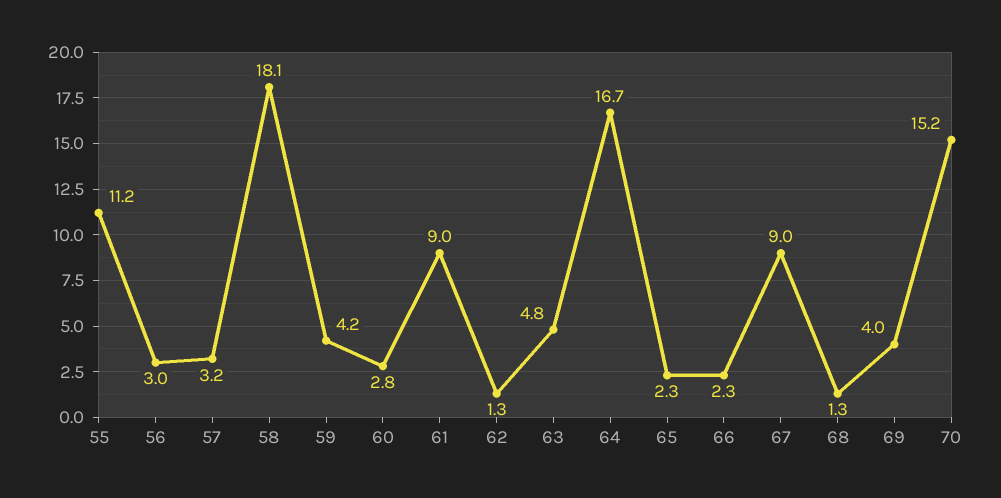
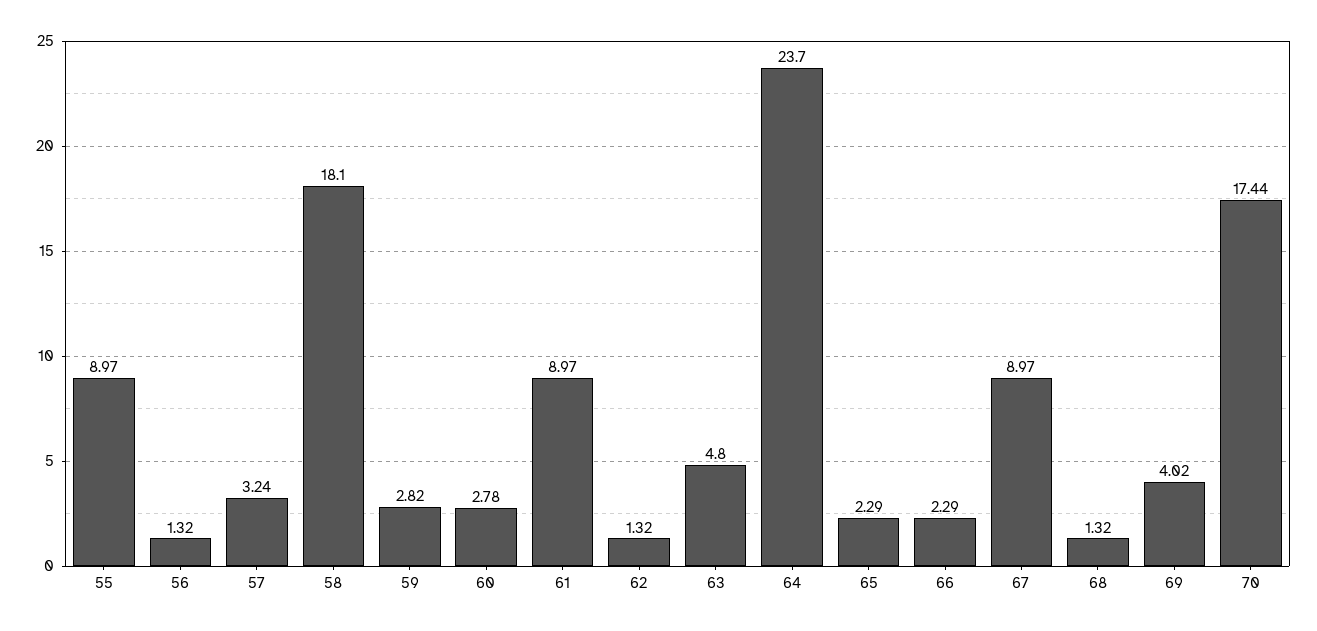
  {
-   "55": 11.2,
+   "55": 8.97,
-   "56": 3,
+   "56": 1.32,
    "57": 3.24,
    "58": 18.1,
-   "59": 4.2,
+   "59": 2.82,
    "60": 2.78,
    "61": 8.97,
    "62": 1.32,
    "63": 4.8,
-   "64": 16.7,
+   "64": 23.7,
    "65": 2.29,
    "66": 2.29,
    "67": 8.97,
    "68": 1.32,
    "69": 4.02,
-   "70": 15.2
+   "70": 17.44
  }

